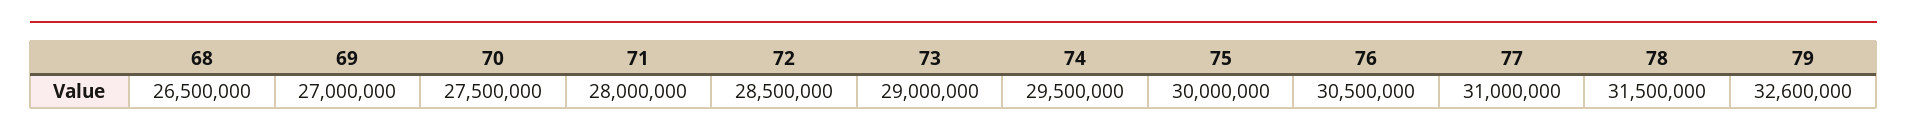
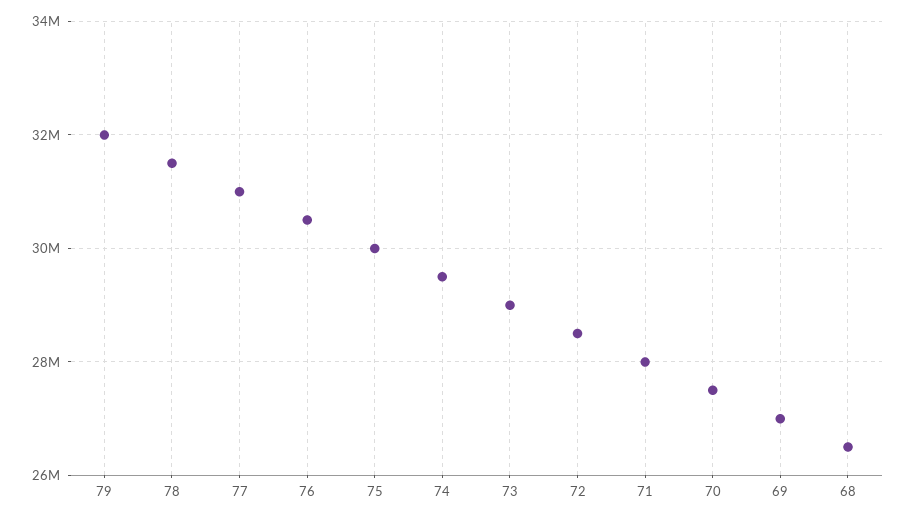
  {
    "68": 26500000,
    "69": 27000000,
    "70": 27500000,
    "71": 28000000,
    "72": 28500000,
    "73": 29000000,
    "74": 29500000,
    "75": 30000000,
    "76": 30500000,
    "77": 31000000,
    "78": 31500000,
-   "79": 32600000
+   "79": 32000000
  }

